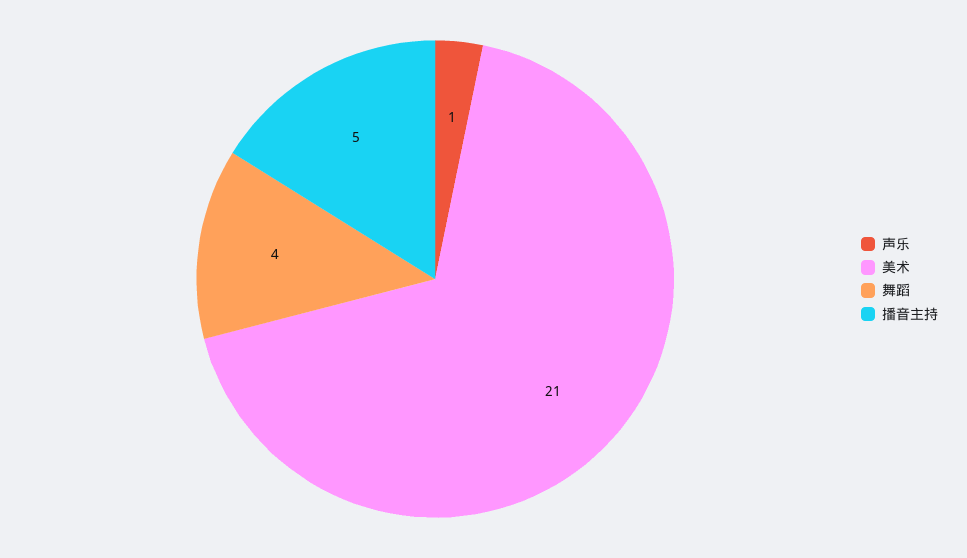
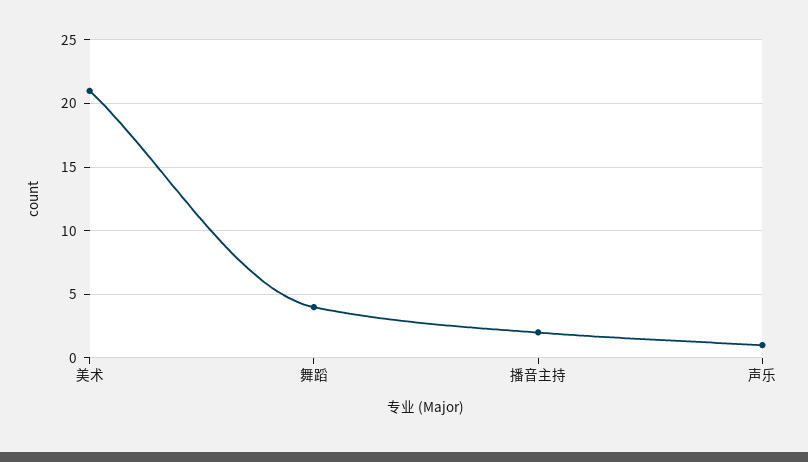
  {
    "声乐": 1,
    "美术": 21,
    "舞蹈": 4,
-   "播音主持": 5
+   "播音主持": 2
  }

